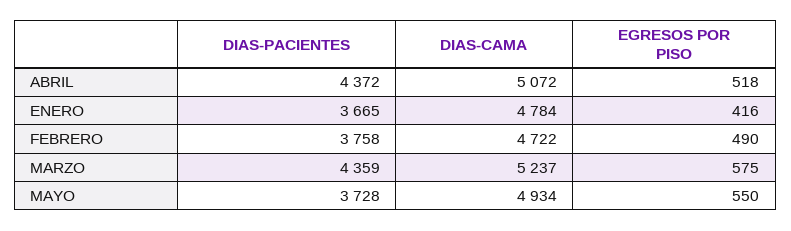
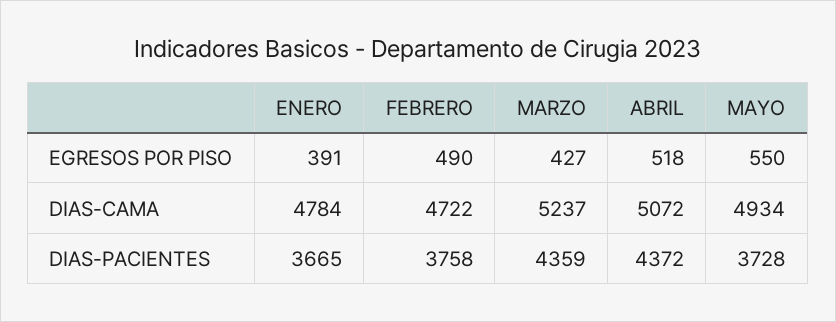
  {
    "DIAS-PACIENTES": {
      "ABRIL": 4372,
      "ENERO": 3665,
      "FEBRERO": 3758,
      "MARZO": 4359,
      "MAYO": 3728
    },
    "DIAS-CAMA": {
      "ABRIL": 5072,
      "ENERO": 4784,
      "FEBRERO": 4722,
      "MARZO": 5237,
      "MAYO": 4934
    },
    "EGRESOS POR PISO": {
      "ABRIL": 518,
-     "ENERO": 416,
+     "ENERO": 391,
      "FEBRERO": 490,
-     "MARZO": 575,
+     "MARZO": 427,
      "MAYO": 550
    }
  }

